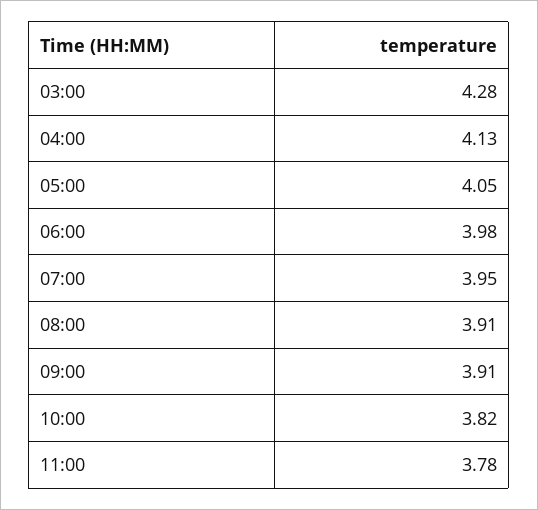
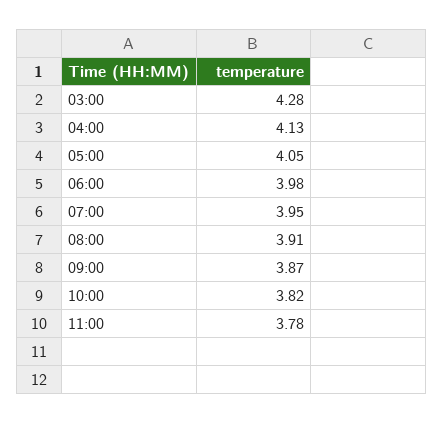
  {
    "03:00": 4.28,
    "04:00": 4.13,
    "05:00": 4.05,
    "06:00": 3.98,
    "07:00": 3.95,
    "08:00": 3.91,
-   "09:00": 3.91,
+   "09:00": 3.87,
    "10:00": 3.82,
    "11:00": 3.78
  }

